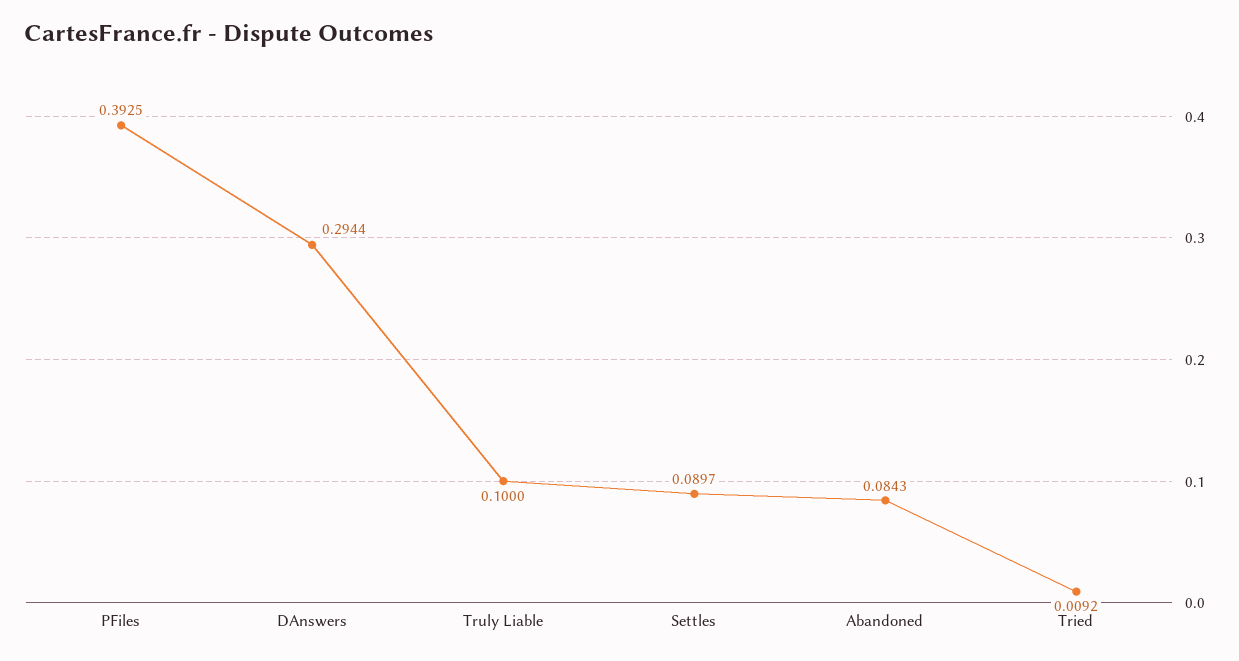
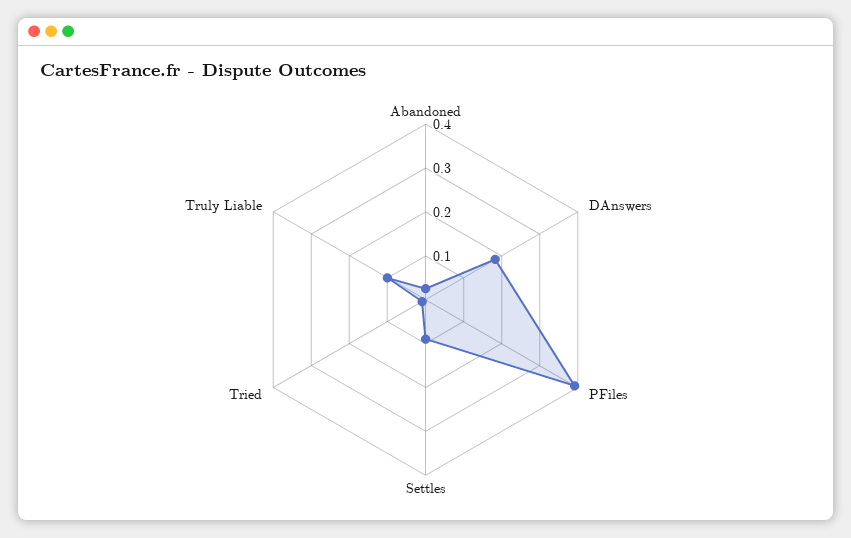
  {
    "PFiles": 0.3925,
-   "DAnswers": 0.2944,
+   "DAnswers": 0.18,
    "Truly Liable": 0.1,
    "Settles": 0.0897,
-   "Abandoned": 0.0843,
+   "Abandoned": 0.02,
    "Tried": 0.0092
  }

